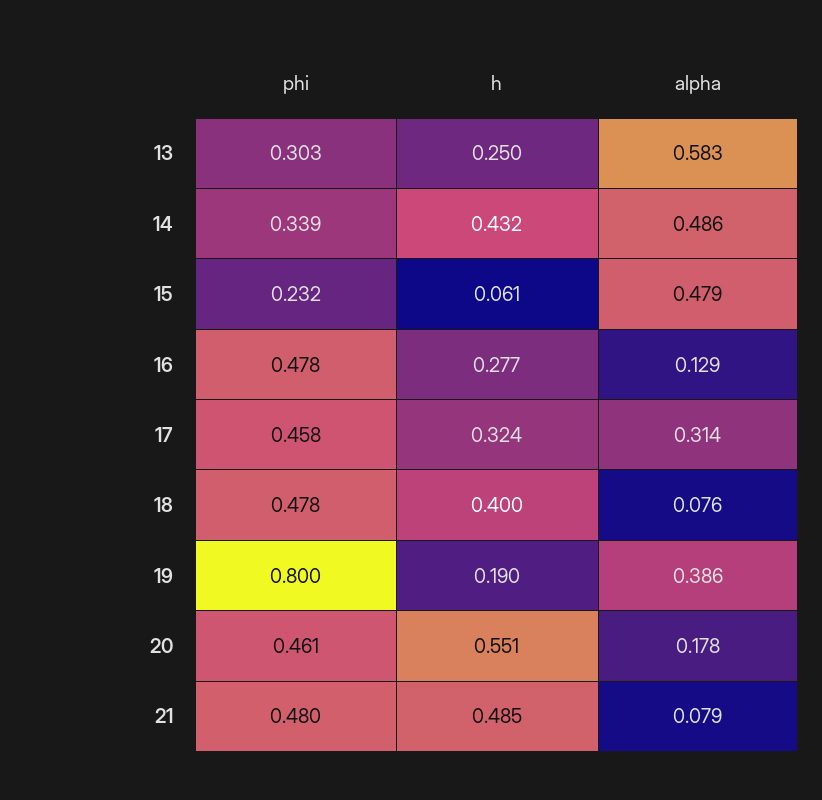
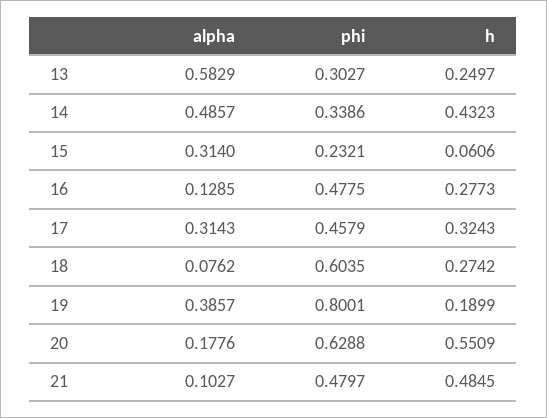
  {
    "phi": {
      "13": 0.3027,
      "14": 0.3386,
      "15": 0.2321,
      "16": 0.4775,
      "17": 0.4579,
-     "18": 0.478,
+     "18": 0.6035,
      "19": 0.8001,
-     "20": 0.461,
+     "20": 0.6288,
      "21": 0.4797
    },
    "h": {
      "13": 0.2497,
      "14": 0.4323,
      "15": 0.0606,
      "16": 0.2773,
      "17": 0.3243,
-     "18": 0.4,
+     "18": 0.2742,
      "19": 0.1899,
      "20": 0.5509,
      "21": 0.4845
    },
    "alpha": {
      "13": 0.5829,
      "14": 0.4857,
-     "15": 0.479,
+     "15": 0.314,
      "16": 0.1285,
      "17": 0.3143,
      "18": 0.0762,
      "19": 0.3857,
      "20": 0.1776,
-     "21": 0.079
+     "21": 0.1027
    }
  }

